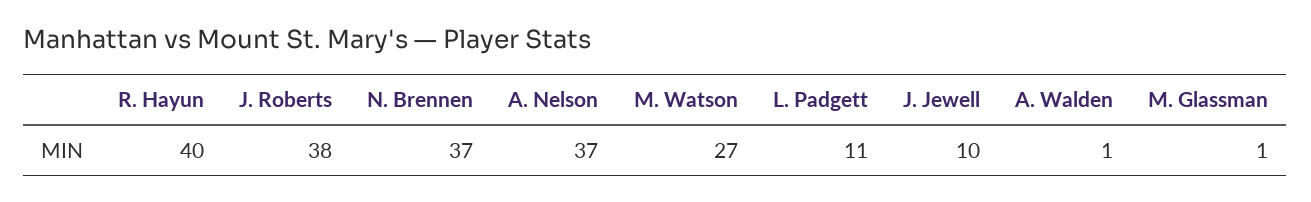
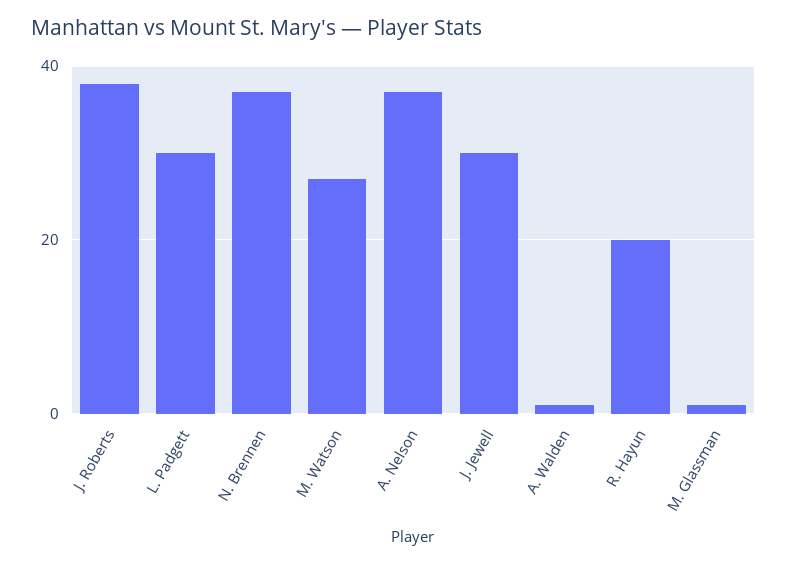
  {
-   "R. Hayun": 40,
+   "R. Hayun": 20,
    "J. Roberts": 38,
    "N. Brennen": 37,
    "A. Nelson": 37,
    "M. Watson": 27,
-   "L. Padgett": 11,
+   "L. Padgett": 30,
-   "J. Jewell": 10,
+   "J. Jewell": 30,
    "A. Walden": 1,
    "M. Glassman": 1
  }

